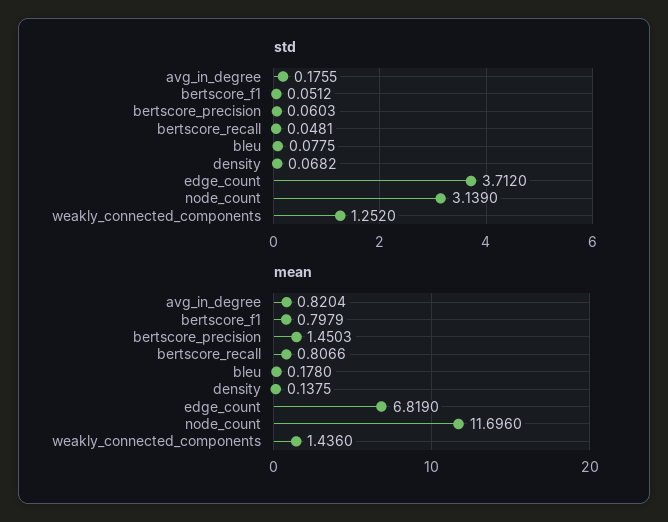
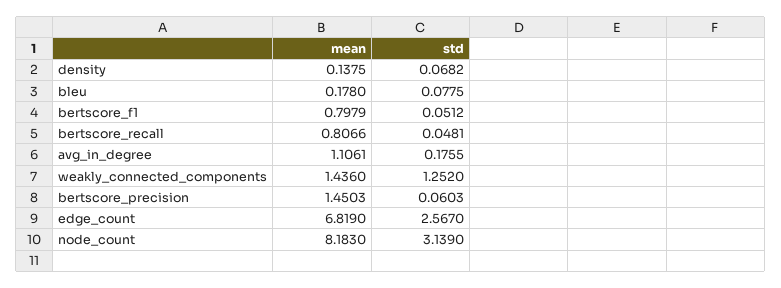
  {
    "std": {
      "avg_in_degree": 0.1755,
      "bertscore_f1": 0.0512,
      "bertscore_precision": 0.0603,
      "bertscore_recall": 0.0481,
      "bleu": 0.0775,
      "density": 0.0682,
-     "edge_count": 3.712,
+     "edge_count": 2.567,
      "node_count": 3.139,
      "weakly_connected_components": 1.252
    },
    "mean": {
-     "avg_in_degree": 0.8204,
+     "avg_in_degree": 1.1061,
      "bertscore_f1": 0.7979,
      "bertscore_precision": 1.4503,
      "bertscore_recall": 0.8066,
      "bleu": 0.178,
      "density": 0.1375,
      "edge_count": 6.819,
-     "node_count": 11.696,
+     "node_count": 8.183,
      "weakly_connected_components": 1.436
    }
  }

